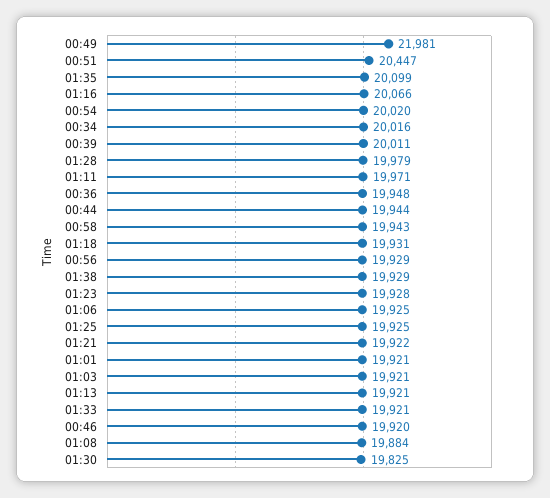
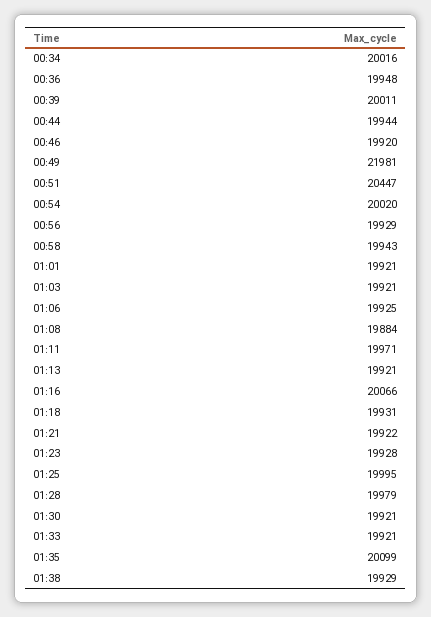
  {
    "00:49": 21981,
    "00:51": 20447,
    "01:35": 20099,
    "01:16": 20066,
    "00:54": 20020,
    "00:34": 20016,
    "00:39": 20011,
    "01:28": 19979,
    "01:11": 19971,
    "00:36": 19948,
    "00:44": 19944,
    "00:58": 19943,
    "01:18": 19931,
    "00:56": 19929,
    "01:38": 19929,
    "01:23": 19928,
    "01:06": 19925,
-   "01:25": 19925,
+   "01:25": 19995,
    "01:21": 19922,
    "01:01": 19921,
    "01:03": 19921,
    "01:13": 19921,
    "01:33": 19921,
    "00:46": 19920,
    "01:08": 19884,
-   "01:30": 19825
+   "01:30": 19921
  }

